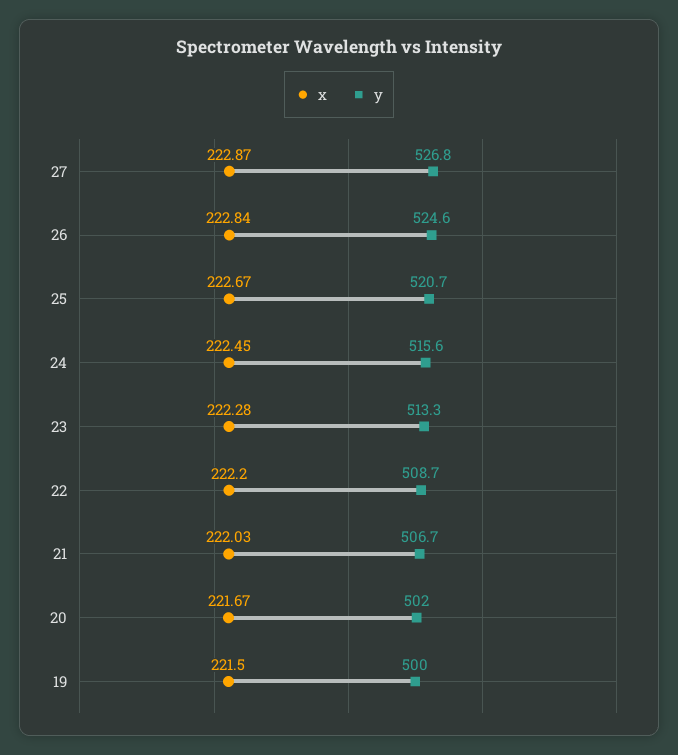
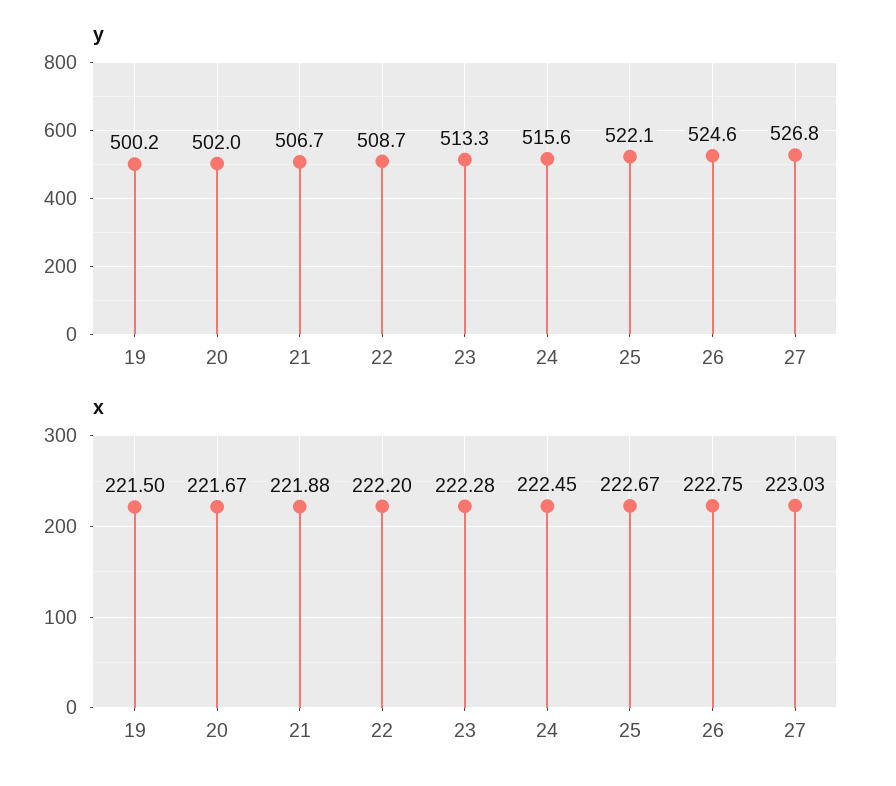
  {
    "x": {
-     "27": 222.87,
+     "27": 223.03,
-     "26": 222.84,
+     "26": 222.75,
      "25": 222.67,
      "24": 222.45,
      "23": 222.28,
      "22": 222.2,
-     "21": 222.03,
+     "21": 221.88,
      "20": 221.67,
      "19": 221.5
    },
    "y": {
      "27": 526.8,
      "26": 524.6,
-     "25": 520.7,
+     "25": 522.1,
      "24": 515.6,
      "23": 513.3,
      "22": 508.7,
      "21": 506.7,
      "20": 502,
-     "19": 500
+     "19": 500.2
    }
  }

